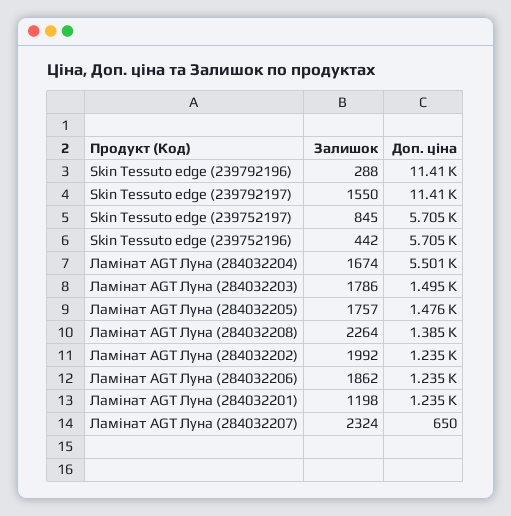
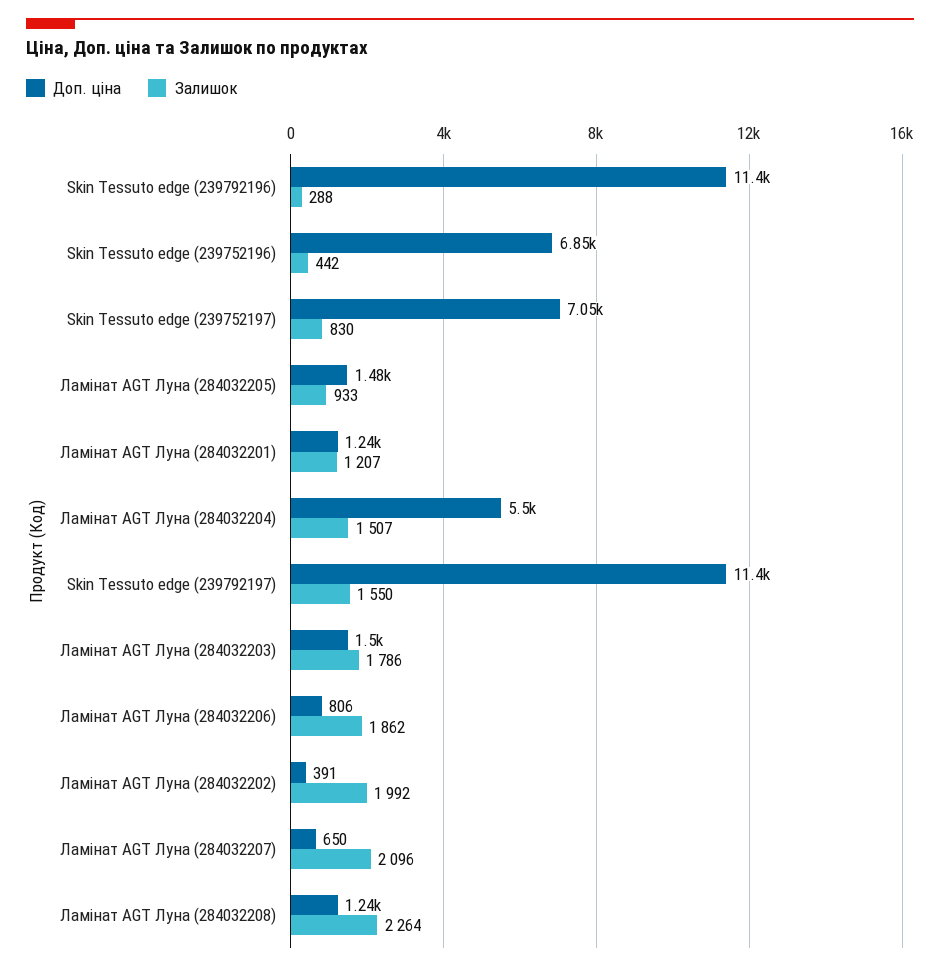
  {
    "Залишок": {
      "Skin Tessuto edge (239792196)": 288,
      "Skin Tessuto edge (239792197)": 1550,
-     "Skin Tessuto edge (239752197)": 845,
+     "Skin Tessuto edge (239752197)": 830,
      "Skin Tessuto edge (239752196)": 442,
-     "Ламінат AGT Луна (284032204)": 1674,
+     "Ламінат AGT Луна (284032204)": 1507,
      "Ламінат AGT Луна (284032203)": 1786,
-     "Ламінат AGT Луна (284032205)": 1757,
+     "Ламінат AGT Луна (284032205)": 933,
      "Ламінат AGT Луна (284032208)": 2264,
      "Ламінат AGT Луна (284032202)": 1992,
      "Ламінат AGT Луна (284032206)": 1862,
-     "Ламінат AGT Луна (284032201)": 1198,
+     "Ламінат AGT Луна (284032201)": 1207,
-     "Ламінат AGT Луна (284032207)": 2324
+     "Ламінат AGT Луна (284032207)": 2096
    },
    "Доп. ціна": {
      "Skin Tessuto edge (239792196)": 11410,
      "Skin Tessuto edge (239792197)": 11410,
-     "Skin Tessuto edge (239752197)": 5705,
+     "Skin Tessuto edge (239752197)": 7050,
-     "Skin Tessuto edge (239752196)": 5705,
+     "Skin Tessuto edge (239752196)": 6850,
      "Ламінат AGT Луна (284032204)": 5501,
      "Ламінат AGT Луна (284032203)": 1495,
      "Ламінат AGT Луна (284032205)": 1476,
-     "Ламінат AGT Луна (284032208)": 1385,
+     "Ламінат AGT Луна (284032208)": 1240,
-     "Ламінат AGT Луна (284032202)": 1235,
+     "Ламінат AGT Луна (284032202)": 391,
-     "Ламінат AGT Луна (284032206)": 1235,
+     "Ламінат AGT Луна (284032206)": 806,
      "Ламінат AGT Луна (284032201)": 1235,
      "Ламінат AGT Луна (284032207)": 650
    }
  }

